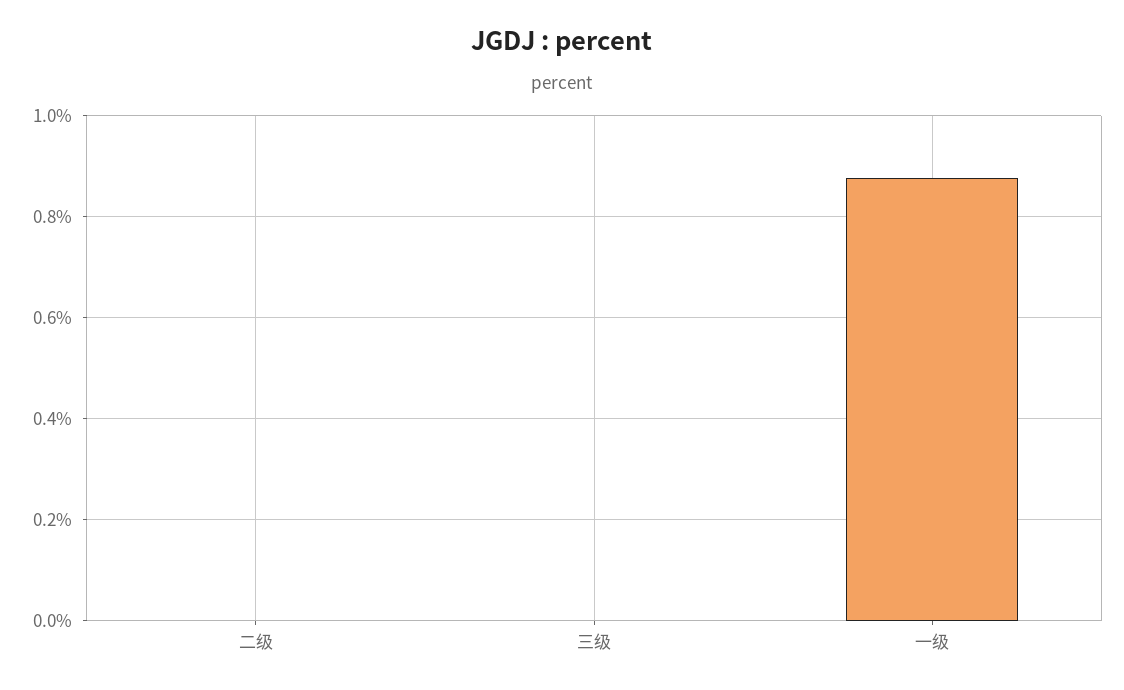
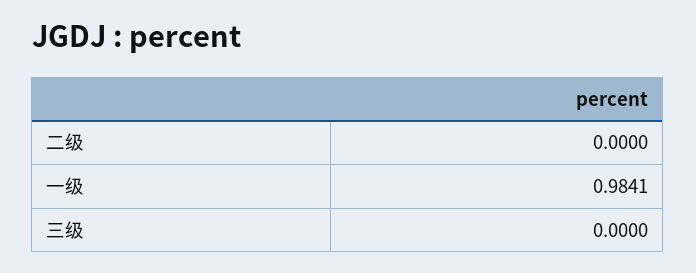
  {
    "二级": 0,
    "三级": 0,
-   "一级": 0.88
+   "一级": 0.9841
  }

